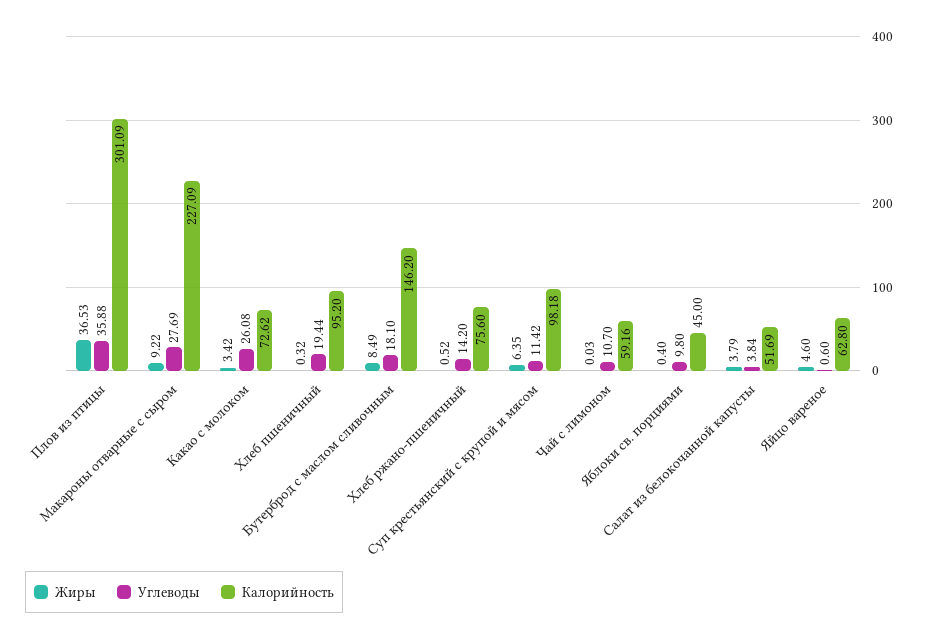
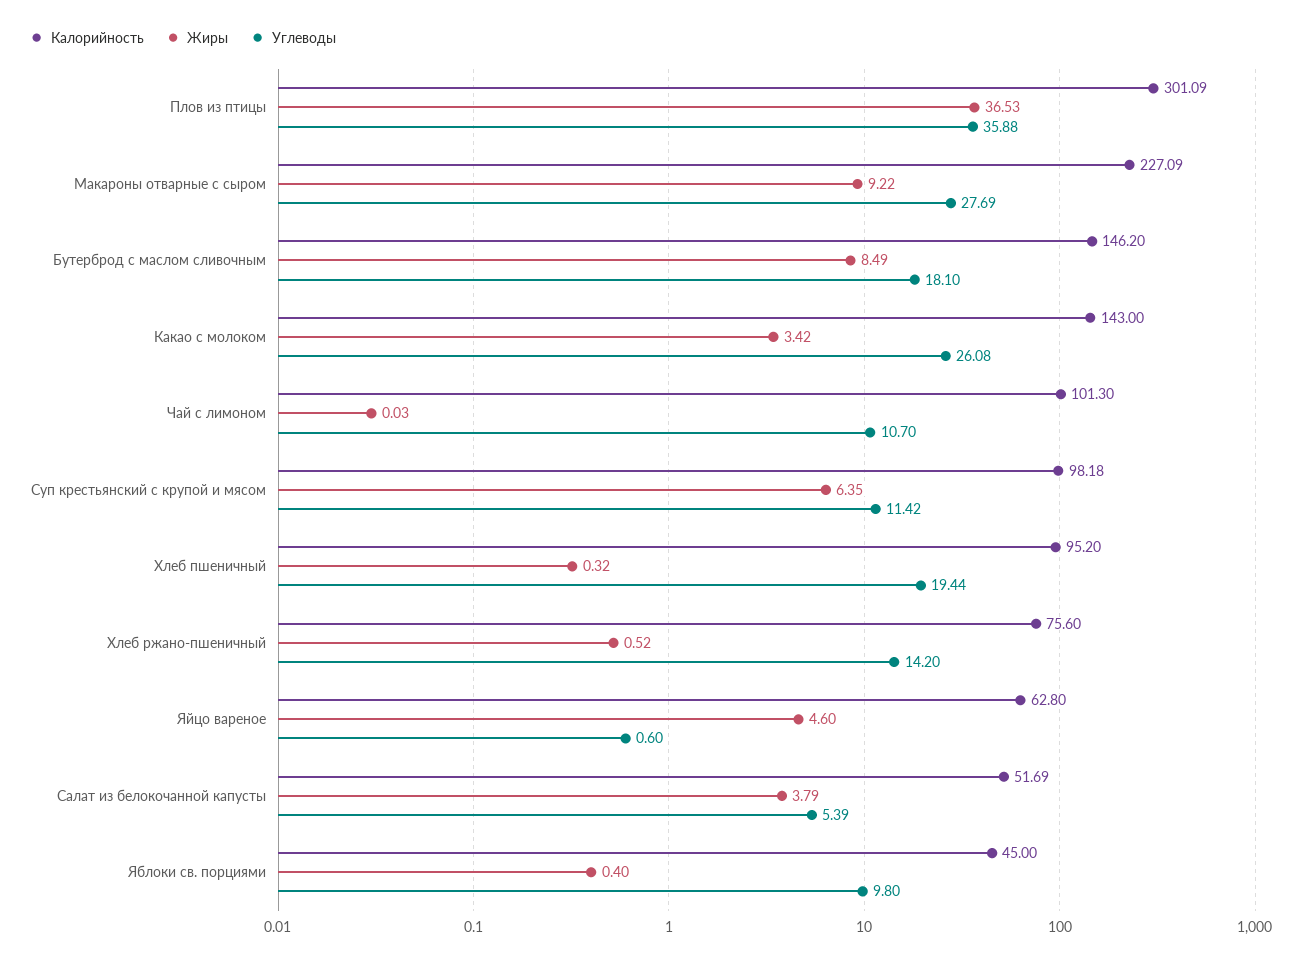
  {
    "Жиры": {
      "Плов из птицы": 36.53,
      "Макароны отварные с сыром": 9.22,
      "Какао с молоком": 3.42,
      "Хлеб пшеничный": 0.32,
      "Бутерброд с маслом сливочным": 8.49,
      "Хлеб ржано-пшеничный": 0.52,
      "Суп крестьянский с крупой и мясом": 6.35,
      "Чай с лимоном": 0.03,
      "Яблоки св. порциями": 0.4,
      "Салат из белокочанной капусты": 3.79,
      "Яйцо вареное": 4.6
    },
    "Углеводы": {
      "Плов из птицы": 35.88,
      "Макароны отварные с сыром": 27.69,
      "Какао с молоком": 26.08,
      "Хлеб пшеничный": 19.44,
      "Бутерброд с маслом сливочным": 18.1,
      "Хлеб ржано-пшеничный": 14.2,
      "Суп крестьянский с крупой и мясом": 11.42,
      "Чай с лимоном": 10.7,
      "Яблоки св. порциями": 9.8,
-     "Салат из белокочанной капусты": 3.84,
+     "Салат из белокочанной капусты": 5.39,
      "Яйцо вареное": 0.6
    },
    "Калорийность": {
      "Плов из птицы": 301.09,
      "Макароны отварные с сыром": 227.09,
-     "Какао с молоком": 72.62,
+     "Какао с молоком": 143,
      "Хлеб пшеничный": 95.2,
      "Бутерброд с маслом сливочным": 146.2,
      "Хлеб ржано-пшеничный": 75.6,
      "Суп крестьянский с крупой и мясом": 98.18,
-     "Чай с лимоном": 59.16,
+     "Чай с лимоном": 101.3,
      "Яблоки св. порциями": 45,
      "Салат из белокочанной капусты": 51.69,
      "Яйцо вареное": 62.8
    }
  }

